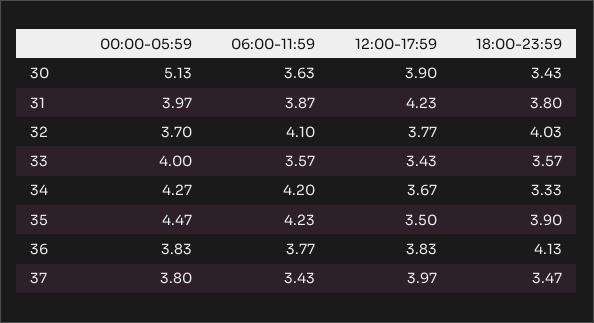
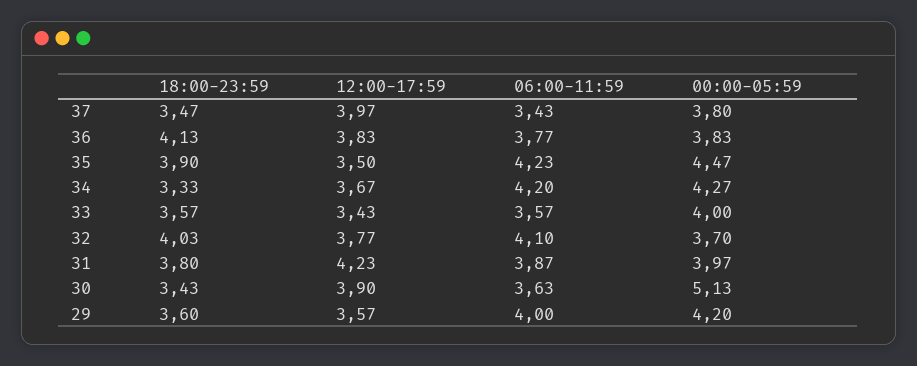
  {
    "00:00-05:59": {
      "30": 5.13,
      "31": 3.97,
      "32": 3.7,
      "33": 4,
      "34": 4.27,
      "35": 4.47,
      "36": 3.83,
-     "37": 3.8
+     "37": 3.8,
+     "29": 4.2
    },
    "06:00-11:59": {
      "30": 3.63,
      "31": 3.87,
      "32": 4.1,
      "33": 3.57,
      "34": 4.2,
      "35": 4.23,
      "36": 3.77,
-     "37": 3.43
+     "37": 3.43,
+     "29": 4
    },
    "12:00-17:59": {
      "30": 3.9,
      "31": 4.23,
      "32": 3.77,
      "33": 3.43,
      "34": 3.67,
      "35": 3.5,
      "36": 3.83,
-     "37": 3.97
+     "37": 3.97,
+     "29": 3.57
    },
    "18:00-23:59": {
      "30": 3.43,
      "31": 3.8,
      "32": 4.03,
      "33": 3.57,
      "34": 3.33,
      "35": 3.9,
      "36": 4.13,
-     "37": 3.47
+     "37": 3.47,
+     "29": 3.6
    }
  }

